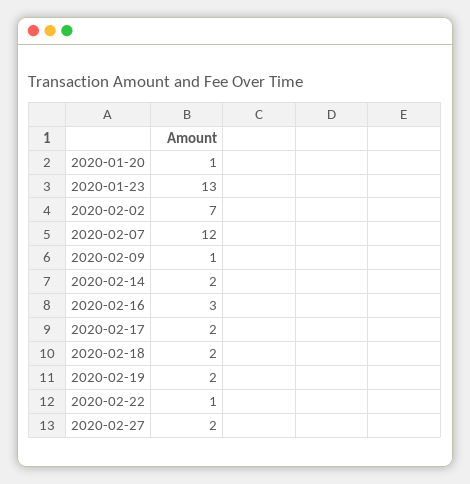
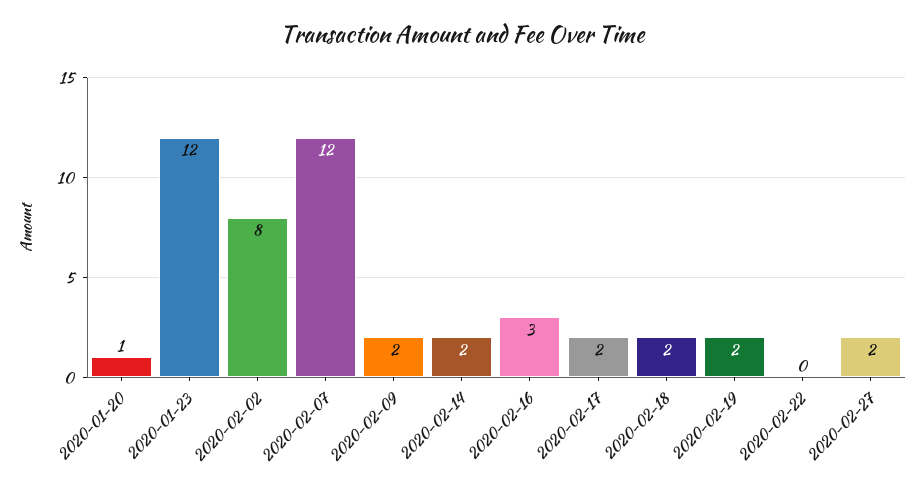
  {
    "2020-01-20": 1,
-   "2020-01-23": 13,
+   "2020-01-23": 12,
-   "2020-02-02": 7,
+   "2020-02-02": 8,
    "2020-02-07": 12,
-   "2020-02-09": 1,
+   "2020-02-09": 2,
    "2020-02-14": 2,
    "2020-02-16": 3,
    "2020-02-17": 2,
    "2020-02-18": 2,
    "2020-02-19": 2,
-   "2020-02-22": 1,
+   "2020-02-22": 0,
    "2020-02-27": 2
  }

